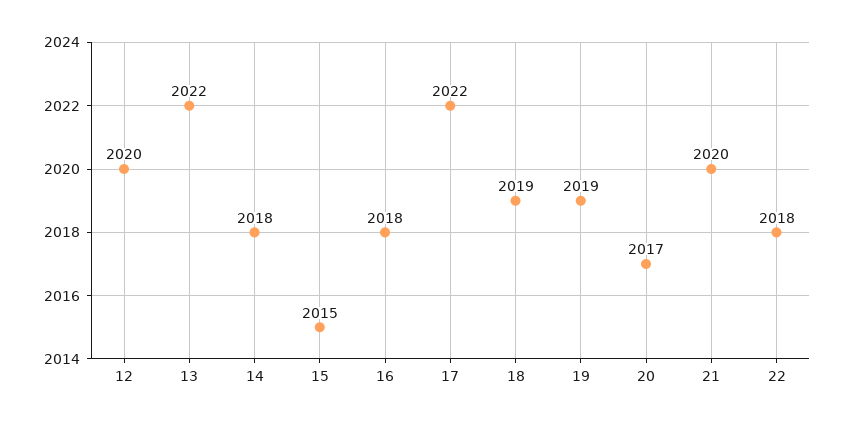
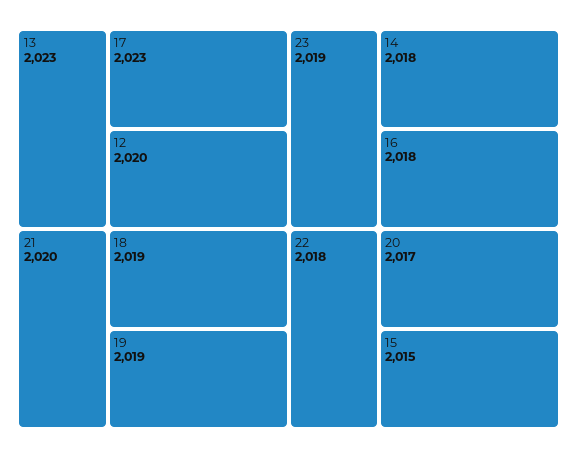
  {
    "12": 2020,
-   "13": 2022,
+   "13": 2023,
    "14": 2018,
    "15": 2015,
    "16": 2018,
-   "17": 2022,
+   "17": 2023,
    "18": 2019,
    "19": 2019,
    "20": 2017,
    "21": 2020,
-   "22": 2018
+   "22": 2018,
+   "23": 2019
  }

